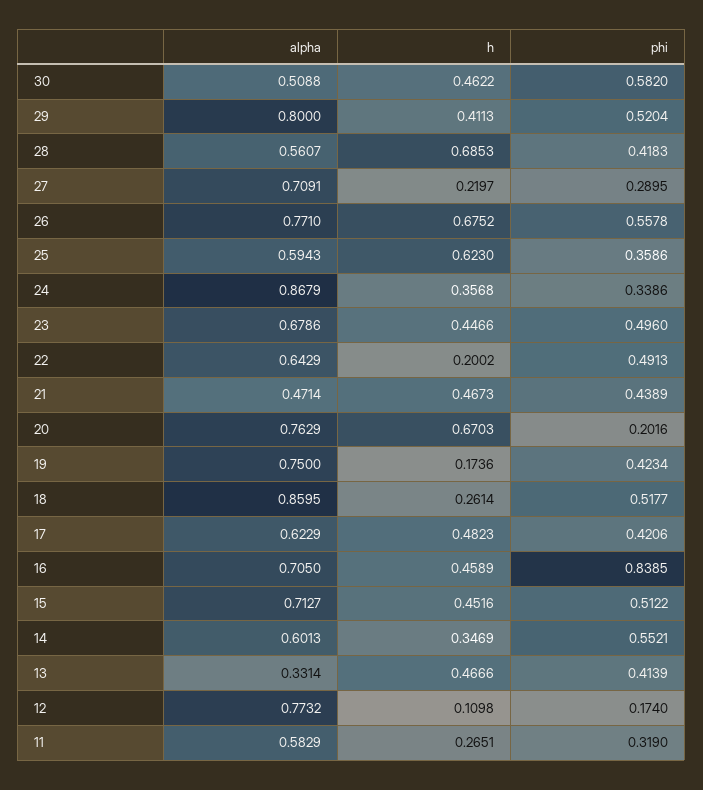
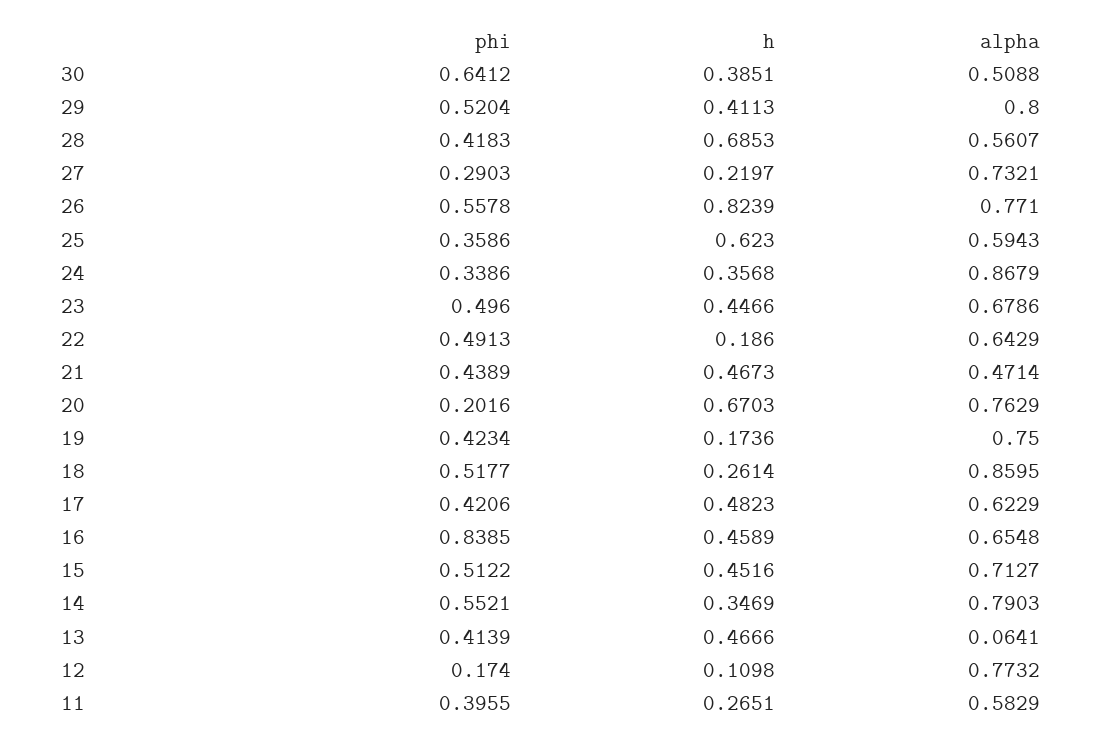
  {
    "alpha": {
      "30": 0.5088,
      "29": 0.8,
      "28": 0.5607,
-     "27": 0.7091,
+     "27": 0.7321,
      "26": 0.771,
      "25": 0.5943,
      "24": 0.8679,
      "23": 0.6786,
      "22": 0.6429,
      "21": 0.4714,
      "20": 0.7629,
      "19": 0.75,
      "18": 0.8595,
      "17": 0.6229,
-     "16": 0.705,
+     "16": 0.6548,
      "15": 0.7127,
-     "14": 0.6013,
+     "14": 0.7903,
-     "13": 0.3314,
+     "13": 0.0641,
      "12": 0.7732,
      "11": 0.5829
    },
    "h": {
-     "30": 0.4622,
+     "30": 0.3851,
      "29": 0.4113,
      "28": 0.6853,
      "27": 0.2197,
-     "26": 0.6752,
+     "26": 0.8239,
      "25": 0.623,
      "24": 0.3568,
      "23": 0.4466,
-     "22": 0.2002,
+     "22": 0.186,
      "21": 0.4673,
      "20": 0.6703,
      "19": 0.1736,
      "18": 0.2614,
      "17": 0.4823,
      "16": 0.4589,
      "15": 0.4516,
      "14": 0.3469,
      "13": 0.4666,
      "12": 0.1098,
      "11": 0.2651
    },
    "phi": {
-     "30": 0.582,
+     "30": 0.6412,
      "29": 0.5204,
      "28": 0.4183,
-     "27": 0.2895,
+     "27": 0.2903,
      "26": 0.5578,
      "25": 0.3586,
      "24": 0.3386,
      "23": 0.496,
      "22": 0.4913,
      "21": 0.4389,
      "20": 0.2016,
      "19": 0.4234,
      "18": 0.5177,
      "17": 0.4206,
      "16": 0.8385,
      "15": 0.5122,
      "14": 0.5521,
      "13": 0.4139,
      "12": 0.174,
-     "11": 0.319
+     "11": 0.3955
    }
  }

